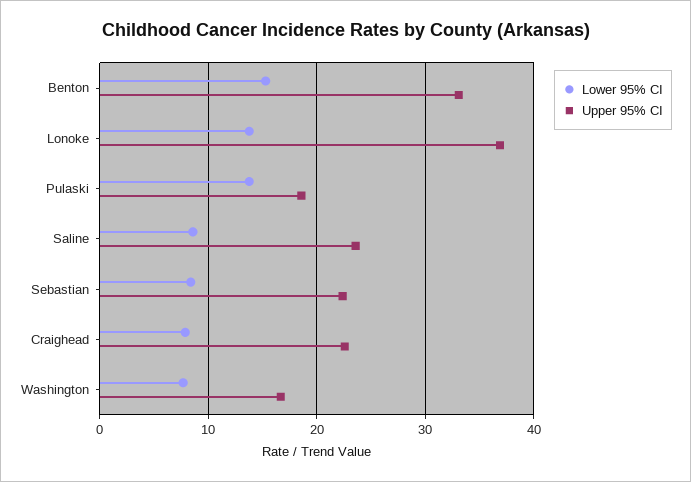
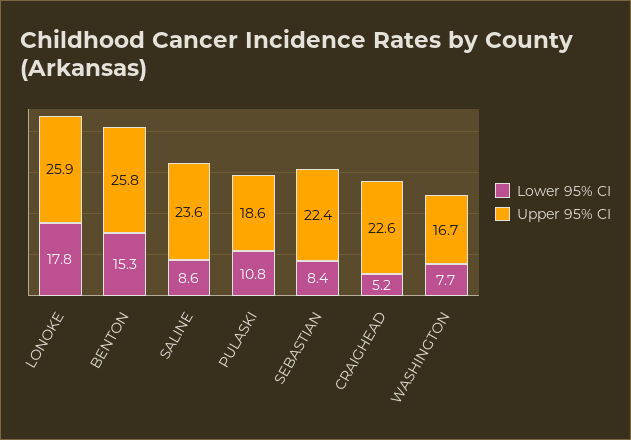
  {
    "Lower 95% CI": {
      "Benton": 15.3,
-     "Lonoke": 14,
+     "Lonoke": 17.8,
-     "Pulaski": 14,
+     "Pulaski": 10.8,
      "Saline": 8.6,
      "Sebastian": 8.4,
-     "Craighead": 8,
+     "Craighead": 5.2,
      "Washington": 7.7
    },
    "Upper 95% CI": {
-     "Benton": 33,
+     "Benton": 25.8,
-     "Lonoke": 37,
+     "Lonoke": 25.9,
      "Pulaski": 18.6,
      "Saline": 23.6,
      "Sebastian": 22.4,
      "Craighead": 22.6,
      "Washington": 16.7
    }
  }

